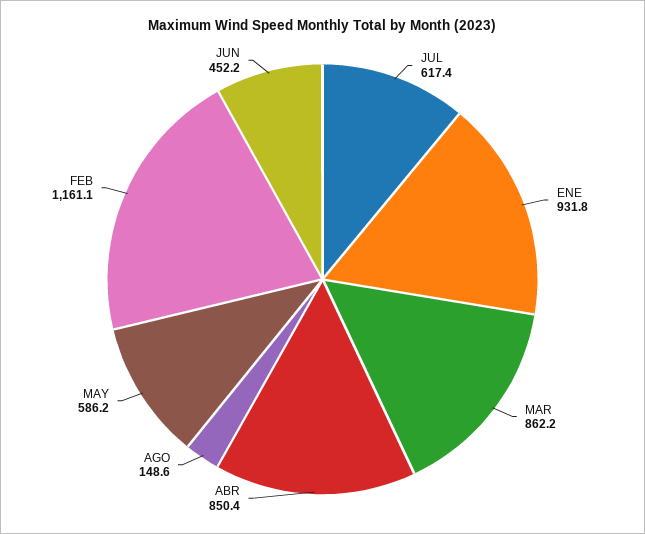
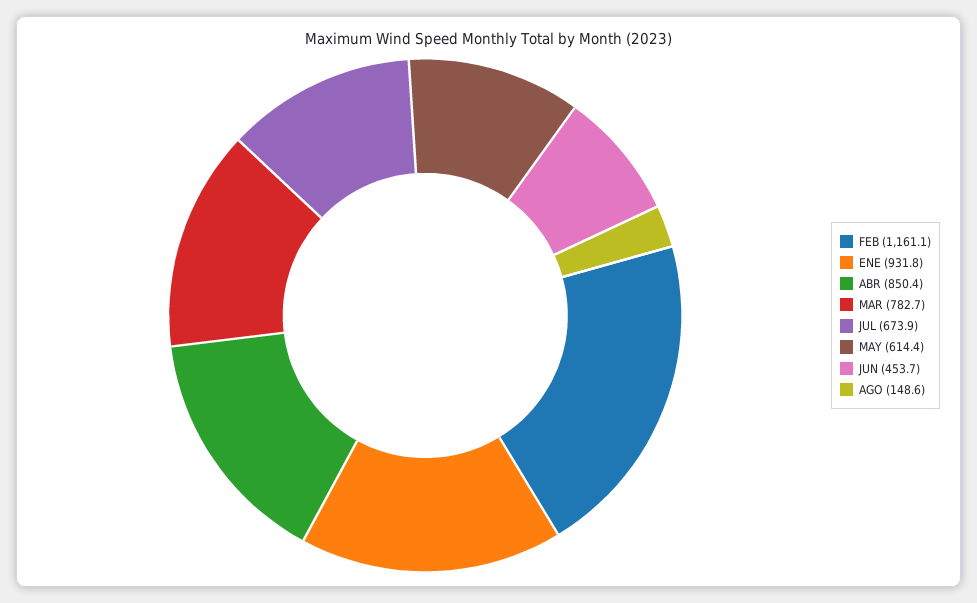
  {
-   "JUL": 617.4,
+   "JUL": 673.9,
    "ENE": 931.8,
-   "MAR": 862.2,
+   "MAR": 782.7,
    "ABR": 850.4,
    "AGO": 148.6,
-   "MAY": 586.2,
+   "MAY": 614.4,
    "FEB": 1161.1,
-   "JUN": 452.2
+   "JUN": 453.7
  }

